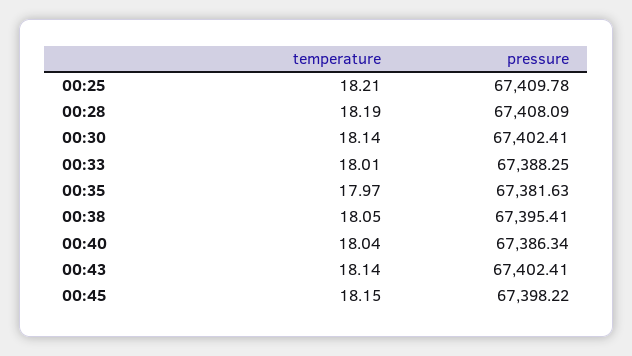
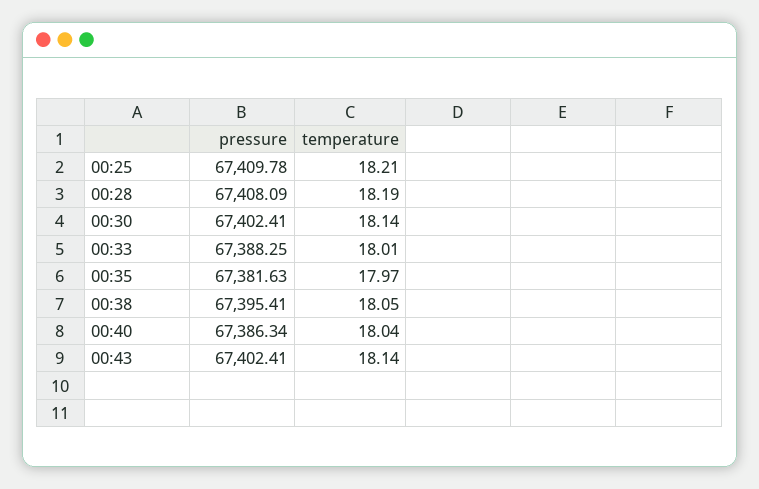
  {
    "temperature": {
      "00:25": 18.21,
      "00:28": 18.19,
      "00:30": 18.14,
      "00:33": 18.01,
      "00:35": 17.97,
      "00:38": 18.05,
      "00:40": 18.04,
-     "00:43": 18.14,
+     "00:43": 18.14
-     "00:45": 18.15
    },
    "pressure": {
      "00:25": 67409.78,
      "00:28": 67408.09,
      "00:30": 67402.41,
      "00:33": 67388.25,
      "00:35": 67381.63,
      "00:38": 67395.41,
      "00:40": 67386.34,
-     "00:43": 67402.41,
+     "00:43": 67402.41
-     "00:45": 67398.22
    }
  }

